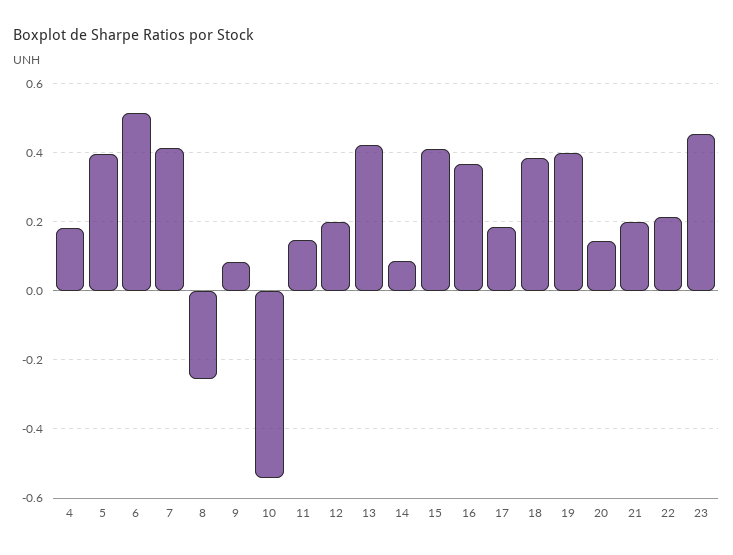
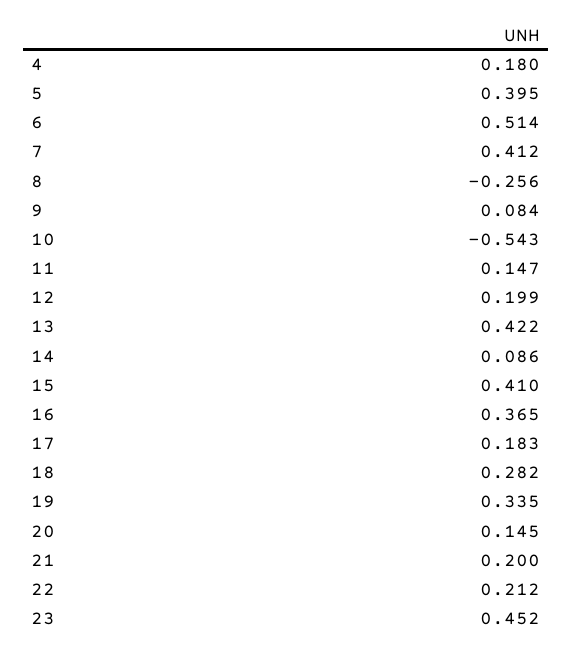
  {
    "4": 0.18,
    "5": 0.395,
    "6": 0.514,
    "7": 0.412,
    "8": -0.256,
    "9": 0.084,
    "10": -0.543,
    "11": 0.147,
    "12": 0.199,
    "13": 0.422,
    "14": 0.086,
    "15": 0.41,
    "16": 0.365,
    "17": 0.183,
-   "18": 0.38,
+   "18": 0.282,
-   "19": 0.4,
+   "19": 0.335,
    "20": 0.145,
    "21": 0.2,
    "22": 0.212,
    "23": 0.452
  }

